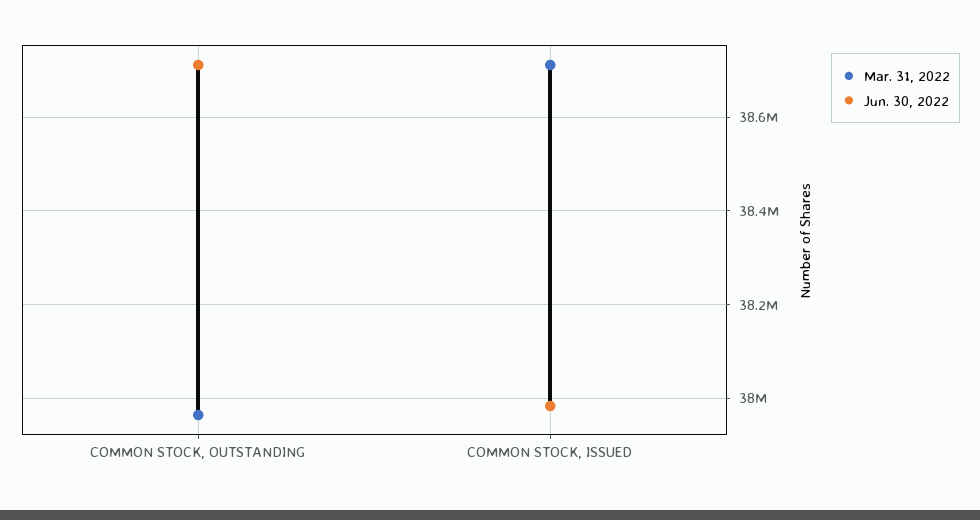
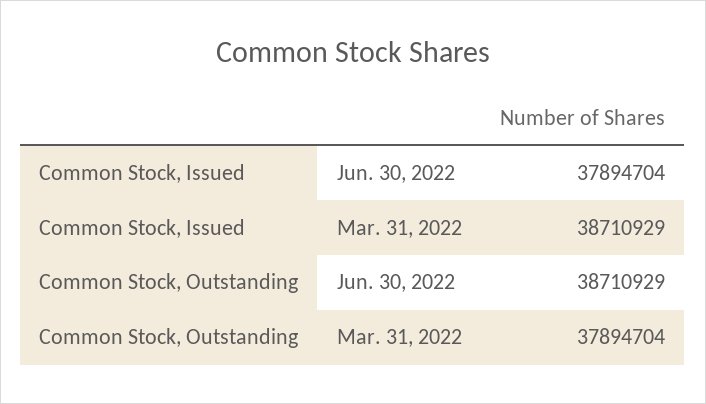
  {
    "Mar. 31, 2022": {
-     "COMMON STOCK, OUTSTANDING": 37960000,
+     "COMMON STOCK, OUTSTANDING": 37894704,
      "COMMON STOCK, ISSUED": 38710929
    },
    "Jun. 30, 2022": {
      "COMMON STOCK, OUTSTANDING": 38710929,
-     "COMMON STOCK, ISSUED": 37980000
+     "COMMON STOCK, ISSUED": 37894704
    }
  }

